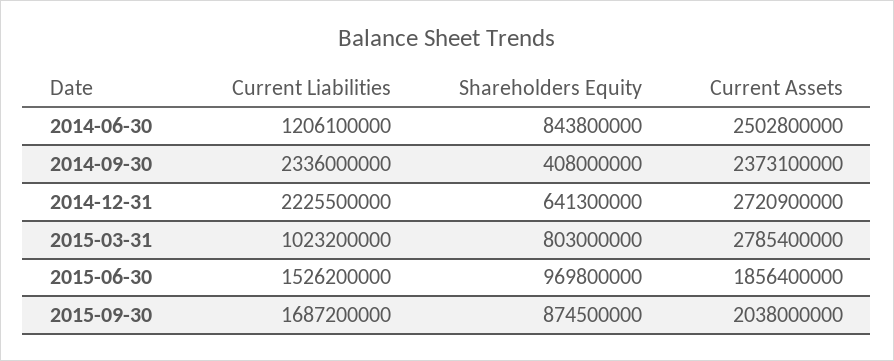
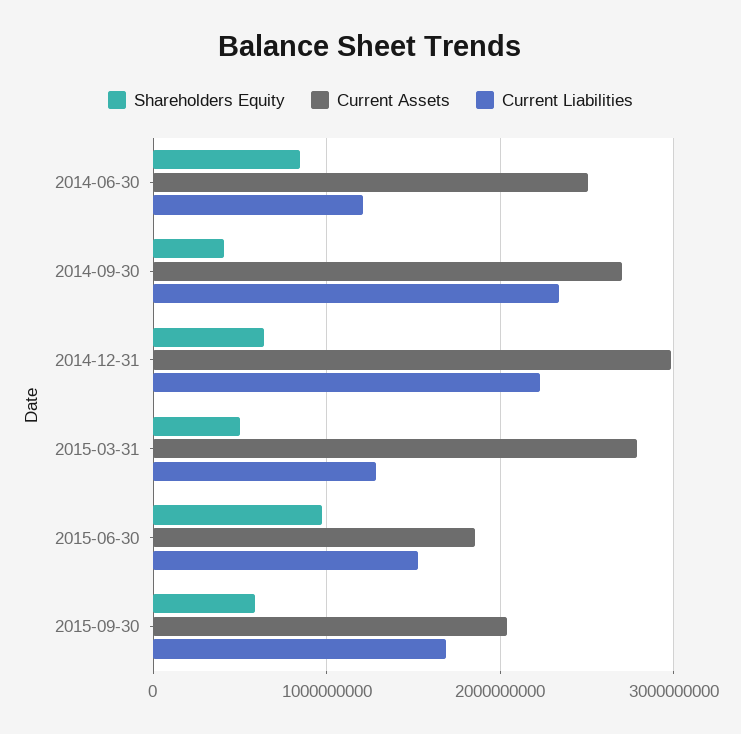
  {
    "Current Liabilities": {
      "2014-06-30": 1206100000,
      "2014-09-30": 2336000000,
      "2014-12-31": 2225500000,
-     "2015-03-31": 1023200000,
+     "2015-03-31": 1300000000,
      "2015-06-30": 1526200000,
      "2015-09-30": 1687200000
    },
    "Shareholders Equity": {
      "2014-06-30": 843800000,
      "2014-09-30": 408000000,
      "2014-12-31": 641300000,
-     "2015-03-31": 803000000,
+     "2015-03-31": 500000000,
      "2015-06-30": 969800000,
-     "2015-09-30": 874500000
+     "2015-09-30": 600000000
    },
    "Current Assets": {
      "2014-06-30": 2502800000,
-     "2014-09-30": 2373100000,
+     "2014-09-30": 2700000000,
-     "2014-12-31": 2720900000,
+     "2014-12-31": 3000000000,
      "2015-03-31": 2785400000,
      "2015-06-30": 1856400000,
      "2015-09-30": 2038000000
    }
  }

